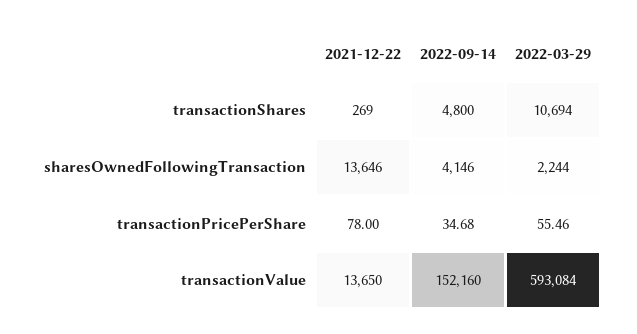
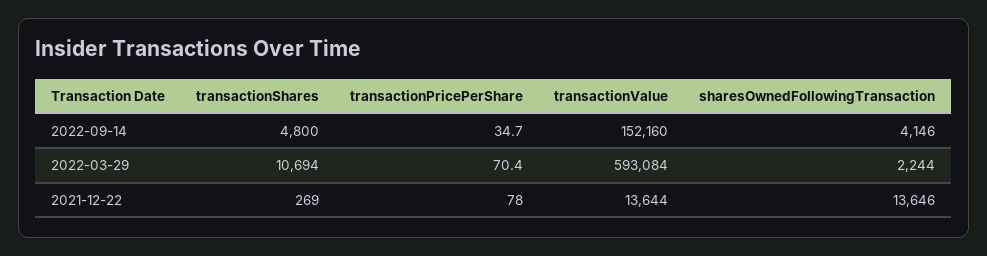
  {
    "2021-12-22": {
      "transactionShares": 269,
      "sharesOwnedFollowingTransaction": 13646,
      "transactionPricePerShare": 78,
-     "transactionValue": 13650
+     "transactionValue": 13644
    },
    "2022-09-14": {
      "transactionShares": 4800,
      "sharesOwnedFollowingTransaction": 4146,
      "transactionPricePerShare": 34.68,
      "transactionValue": 152160
    },
    "2022-03-29": {
      "transactionShares": 10694,
      "sharesOwnedFollowingTransaction": 2244,
-     "transactionPricePerShare": 55.46,
+     "transactionPricePerShare": 70.4,
      "transactionValue": 593084
    }
  }

